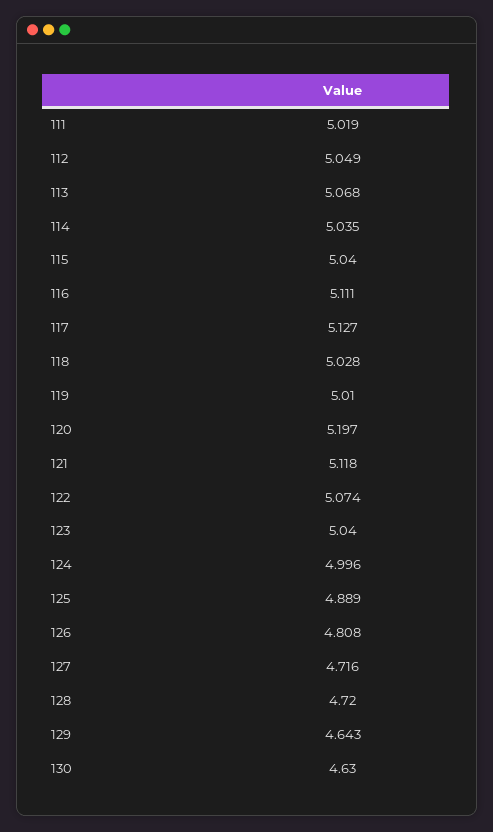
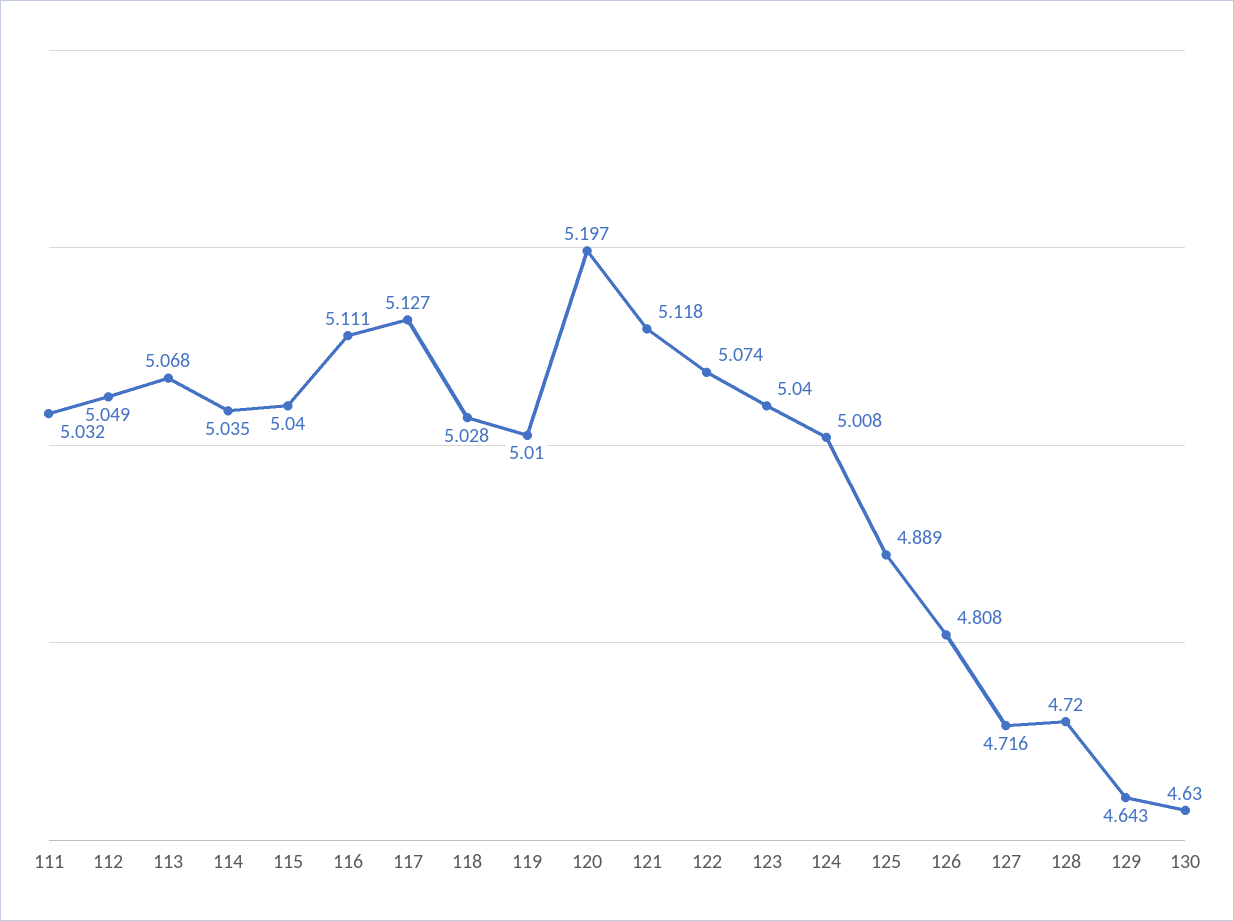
  {
-   "111": 5.019,
+   "111": 5.032,
    "112": 5.049,
    "113": 5.068,
    "114": 5.035,
    "115": 5.04,
    "116": 5.111,
    "117": 5.127,
    "118": 5.028,
    "119": 5.01,
    "120": 5.197,
    "121": 5.118,
    "122": 5.074,
    "123": 5.04,
-   "124": 4.996,
+   "124": 5.008,
    "125": 4.889,
    "126": 4.808,
    "127": 4.716,
    "128": 4.72,
    "129": 4.643,
    "130": 4.63
  }

